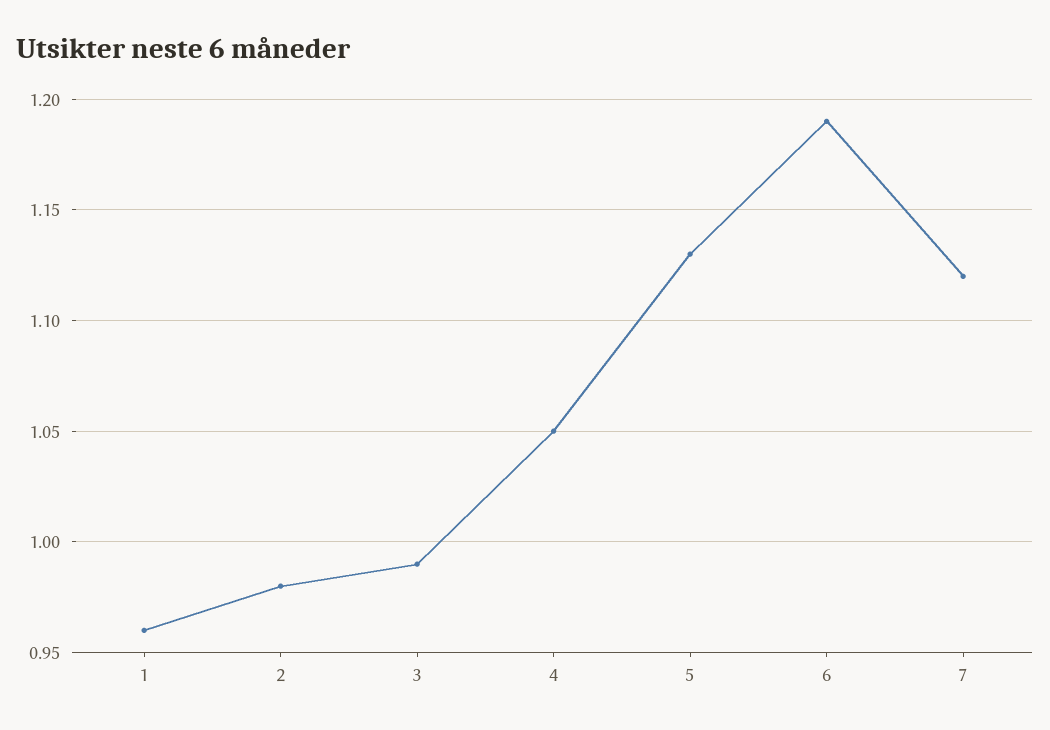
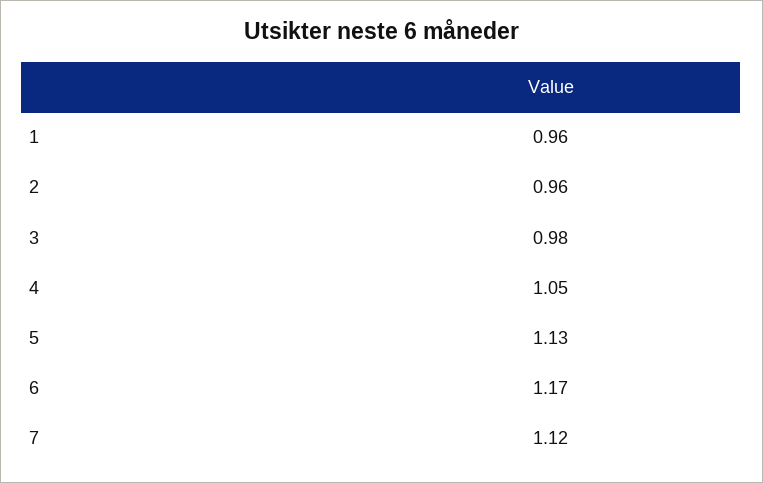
  {
    "1": 0.96,
-   "2": 0.98,
+   "2": 0.96,
-   "3": 0.99,
+   "3": 0.98,
    "4": 1.05,
    "5": 1.13,
-   "6": 1.19,
+   "6": 1.17,
    "7": 1.12
  }

